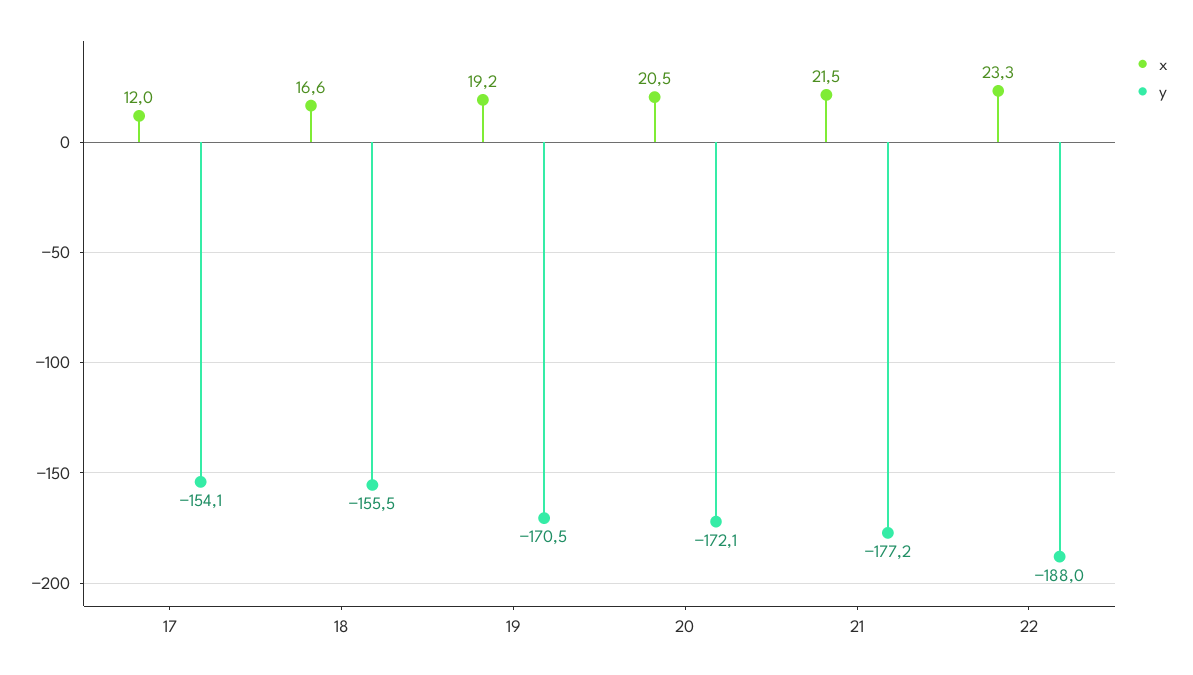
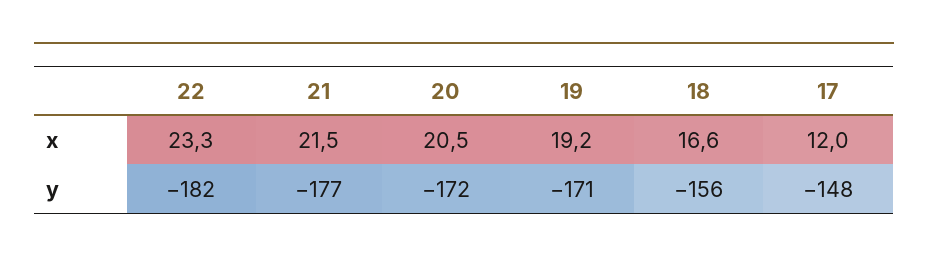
  {
    "x": {
      "17": 12,
      "18": 16.6,
      "19": 19.2,
      "20": 20.5,
      "21": 21.5,
      "22": 23.3
    },
    "y": {
-     "17": -154.1,
+     "17": -148,
      "18": -155.5,
      "19": -170.5,
      "20": -172.1,
      "21": -177.2,
-     "22": -188
+     "22": -182
    }
  }

